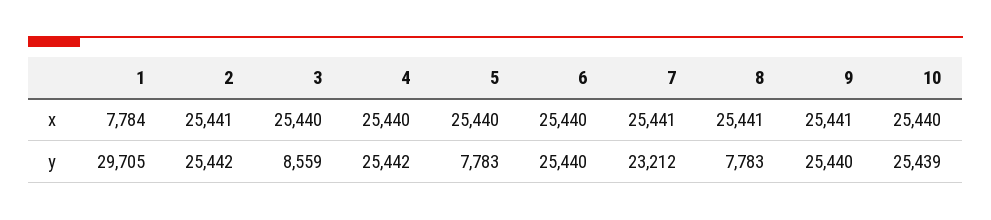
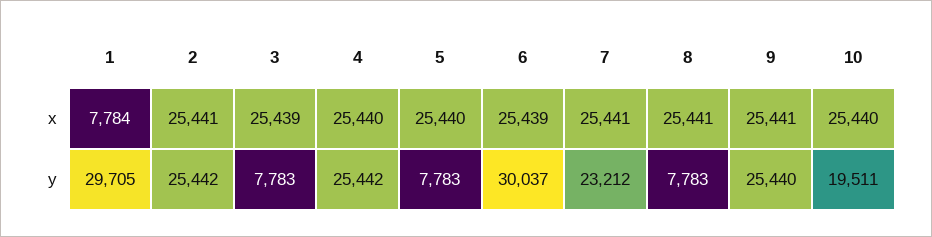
  {
    "1": {
      "x": 7784,
      "y": 29705
    },
    "2": {
      "x": 25441,
      "y": 25442
    },
    "3": {
-     "x": 25440,
+     "x": 25439,
-     "y": 8559
+     "y": 7783
    },
    "4": {
      "x": 25440,
      "y": 25442
    },
    "5": {
      "x": 25440,
      "y": 7783
    },
    "6": {
-     "x": 25440,
+     "x": 25439,
-     "y": 25440
+     "y": 30037
    },
    "7": {
      "x": 25441,
      "y": 23212
    },
    "8": {
      "x": 25441,
      "y": 7783
    },
    "9": {
      "x": 25441,
      "y": 25440
    },
    "10": {
      "x": 25440,
-     "y": 25439
+     "y": 19511
    }
  }

